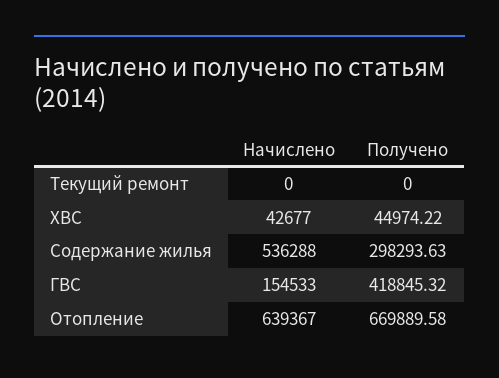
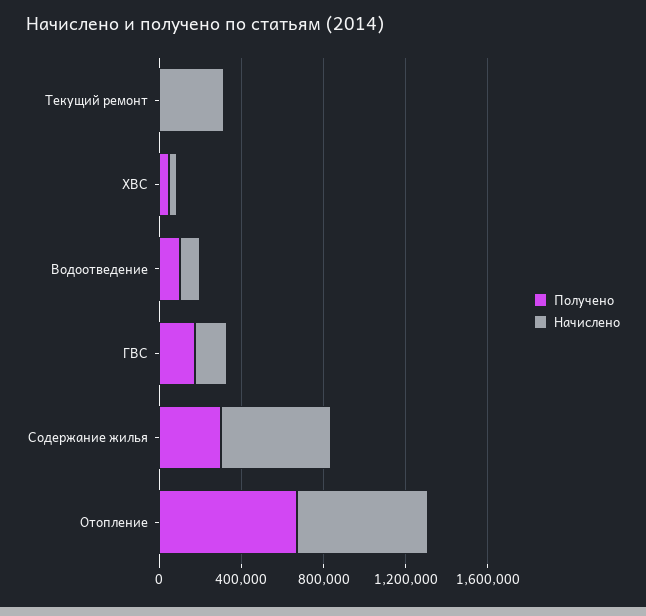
  {
    "Начислено": {
-     "Текущий ремонт": 0,
+     "Текущий ремонт": 300000,
      "ХВС": 42677,
      "Содержание жилья": 536288,
      "ГВС": 154533,
-     "Отопление": 639367
+     "Отопление": 639367,
+     "Водоотведение": 100000
    },
    "Получено": {
      "Текущий ремонт": 0,
      "ХВС": 44974.22,
      "Содержание жилья": 298293.63,
-     "ГВС": 418845.32,
+     "ГВС": 200000,
-     "Отопление": 669889.58
+     "Отопление": 669889.58,
+     "Водоотведение": 100000
    }
  }

